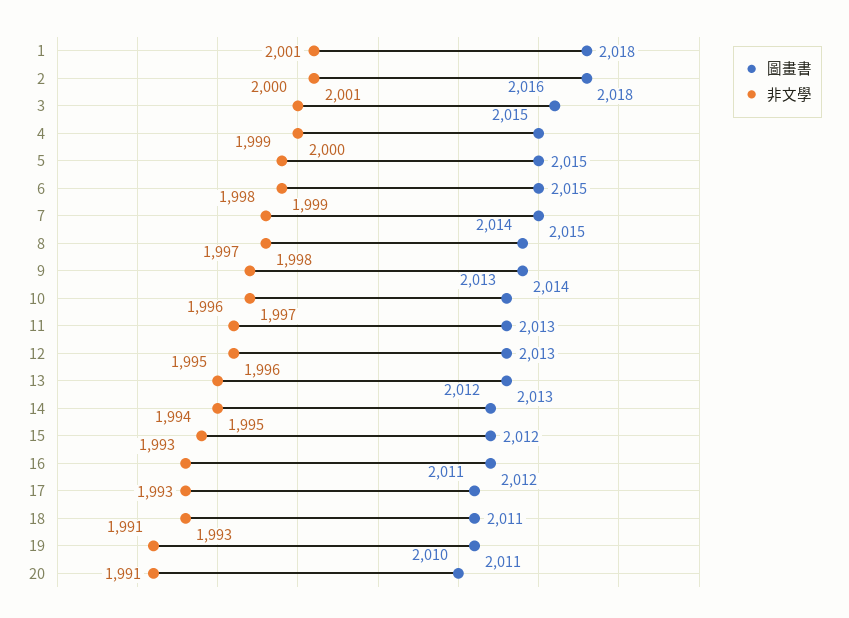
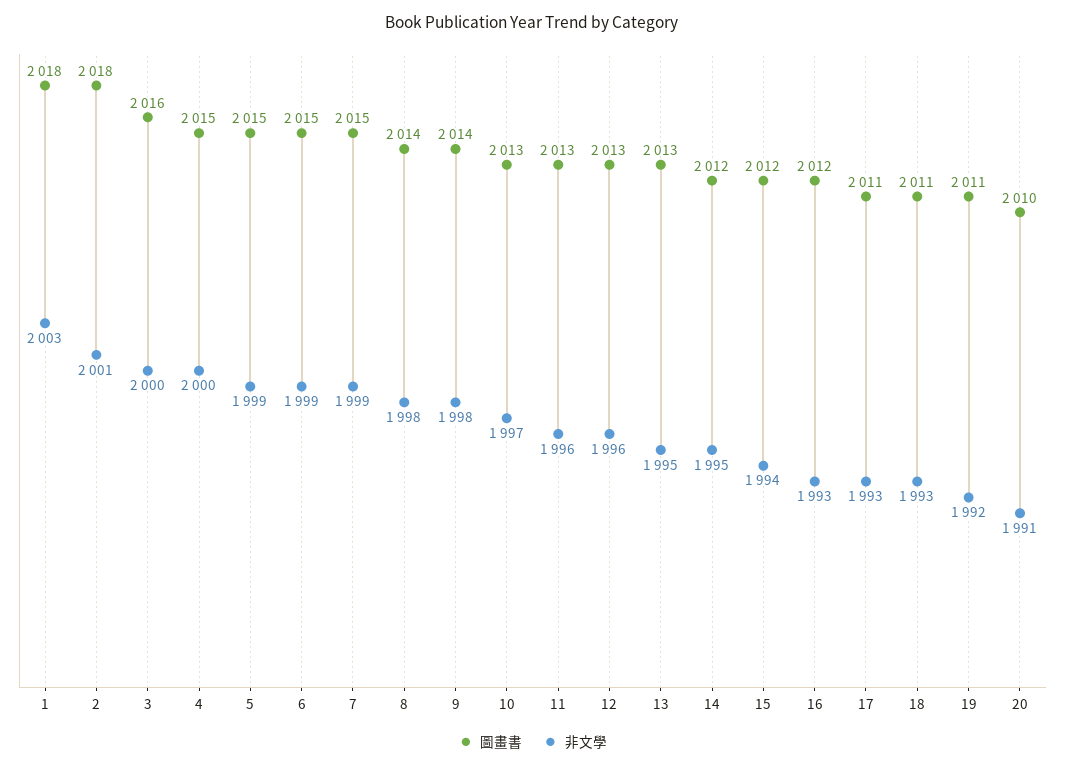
  {
    "圖畫書": {
      "1": 2018,
      "2": 2018,
      "3": 2016,
      "4": 2015,
      "5": 2015,
      "6": 2015,
      "7": 2015,
      "8": 2014,
      "9": 2014,
      "10": 2013,
      "11": 2013,
      "12": 2013,
      "13": 2013,
      "14": 2012,
      "15": 2012,
      "16": 2012,
      "17": 2011,
      "18": 2011,
      "19": 2011,
      "20": 2010
    },
    "非文學": {
-     "1": 2001,
+     "1": 2003,
      "2": 2001,
      "3": 2000,
      "4": 2000,
      "5": 1999,
      "6": 1999,
-     "7": 1998,
+     "7": 1999,
      "8": 1998,
-     "9": 1997,
+     "9": 1998,
      "10": 1997,
      "11": 1996,
      "12": 1996,
      "13": 1995,
      "14": 1995,
      "15": 1994,
      "16": 1993,
      "17": 1993,
      "18": 1993,
-     "19": 1991,
+     "19": 1992,
      "20": 1991
    }
  }

